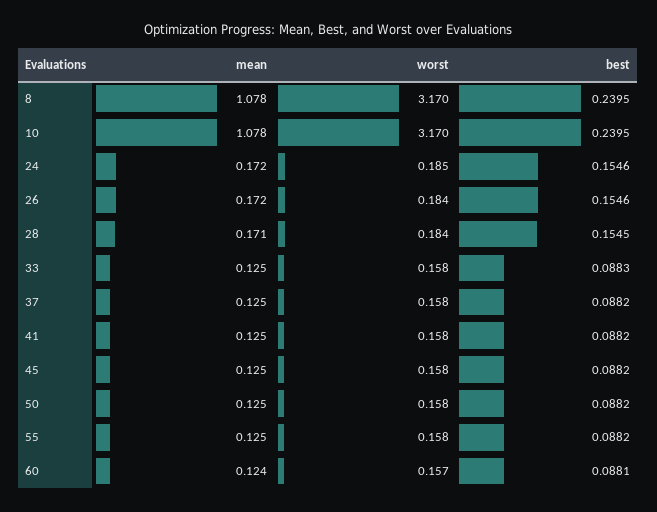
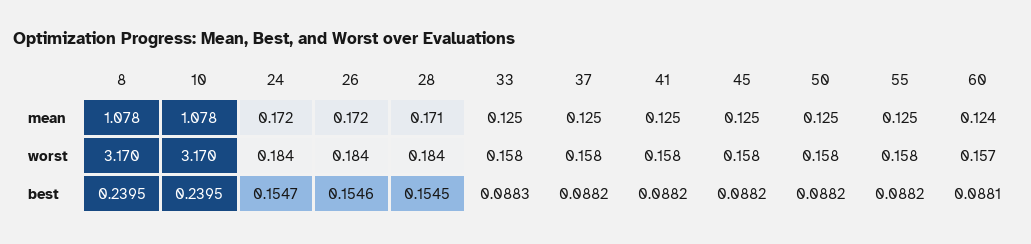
  {
    "mean": {
      "8": 1.078,
      "10": 1.078,
      "24": 0.172,
      "26": 0.172,
      "28": 0.171,
      "33": 0.125,
      "37": 0.125,
      "41": 0.125,
      "45": 0.125,
      "50": 0.125,
      "55": 0.125,
      "60": 0.124
    },
    "worst": {
      "8": 3.17,
      "10": 3.17,
-     "24": 0.185,
+     "24": 0.184,
      "26": 0.184,
      "28": 0.184,
      "33": 0.158,
      "37": 0.158,
      "41": 0.158,
      "45": 0.158,
      "50": 0.158,
      "55": 0.158,
      "60": 0.157
    },
    "best": {
      "8": 0.2395,
      "10": 0.2395,
-     "24": 0.1546,
+     "24": 0.1547,
      "26": 0.1546,
      "28": 0.1545,
      "33": 0.0883,
      "37": 0.0882,
      "41": 0.0882,
      "45": 0.0882,
      "50": 0.0882,
      "55": 0.0882,
      "60": 0.0881
    }
  }

